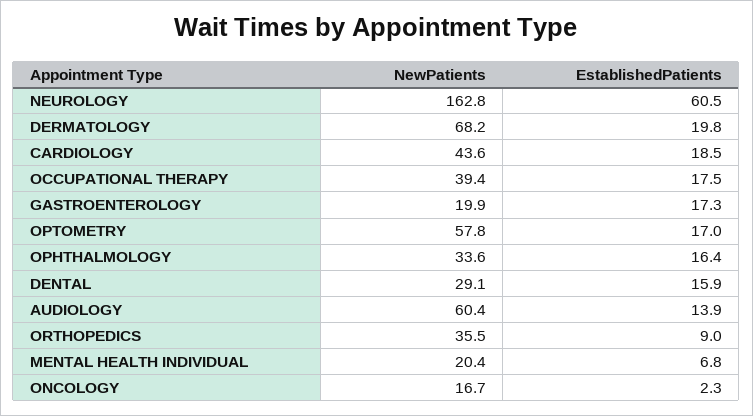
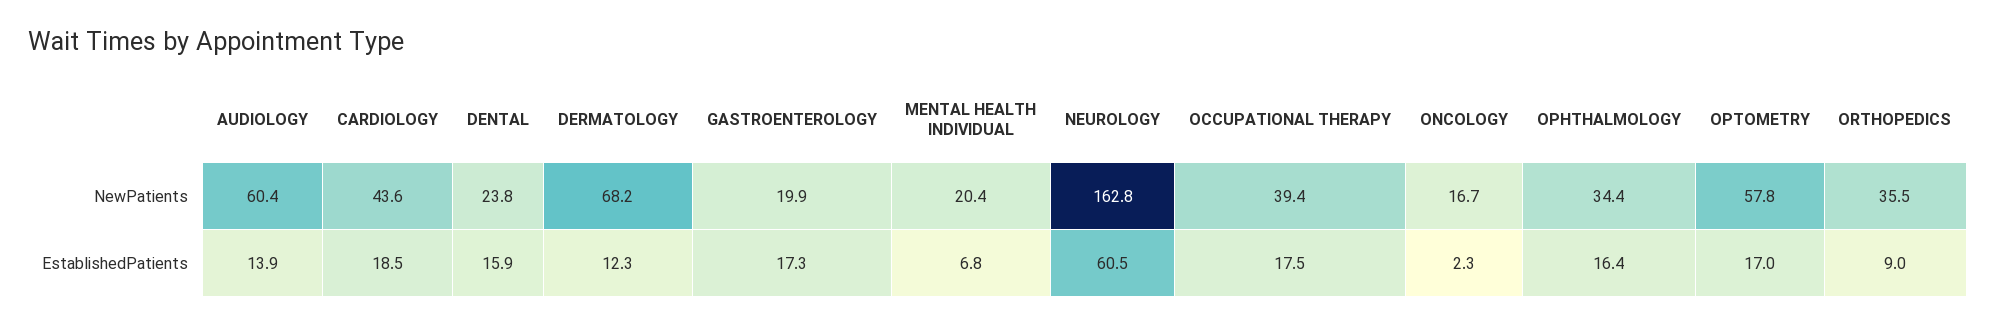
  {
    "NewPatients": {
      "NEUROLOGY": 162.8,
      "DERMATOLOGY": 68.2,
      "CARDIOLOGY": 43.6,
      "OCCUPATIONAL THERAPY": 39.4,
      "GASTROENTEROLOGY": 19.9,
      "OPTOMETRY": 57.8,
-     "OPHTHALMOLOGY": 33.6,
+     "OPHTHALMOLOGY": 34.4,
-     "DENTAL": 29.1,
+     "DENTAL": 23.8,
      "AUDIOLOGY": 60.4,
      "ORTHOPEDICS": 35.5,
      "MENTAL HEALTH INDIVIDUAL": 20.4,
      "ONCOLOGY": 16.7
    },
    "EstablishedPatients": {
      "NEUROLOGY": 60.5,
-     "DERMATOLOGY": 19.8,
+     "DERMATOLOGY": 12.3,
      "CARDIOLOGY": 18.5,
      "OCCUPATIONAL THERAPY": 17.5,
      "GASTROENTEROLOGY": 17.3,
      "OPTOMETRY": 17,
      "OPHTHALMOLOGY": 16.4,
      "DENTAL": 15.9,
      "AUDIOLOGY": 13.9,
      "ORTHOPEDICS": 9,
      "MENTAL HEALTH INDIVIDUAL": 6.8,
      "ONCOLOGY": 2.3
    }
  }

